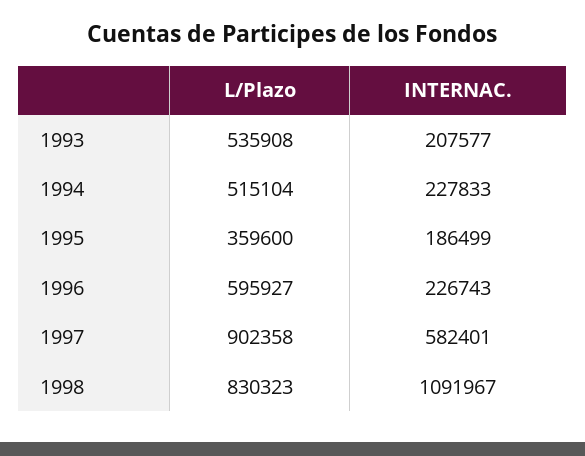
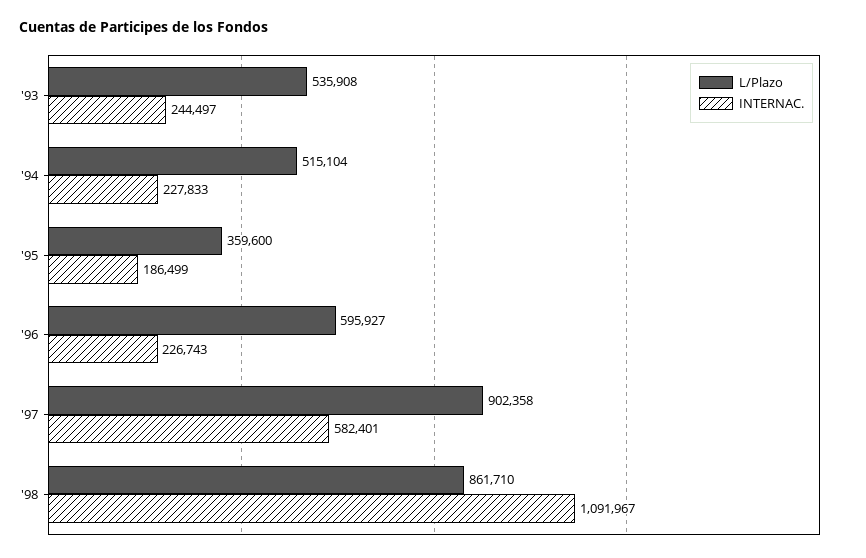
  {
    "L/Plazo": {
      "1993": 535908,
      "1994": 515104,
      "1995": 359600,
      "1996": 595927,
      "1997": 902358,
-     "1998": 830323
+     "1998": 861710
    },
    "INTERNAC.": {
-     "1993": 207577,
+     "1993": 244497,
      "1994": 227833,
      "1995": 186499,
      "1996": 226743,
      "1997": 582401,
      "1998": 1091967
    }
  }

